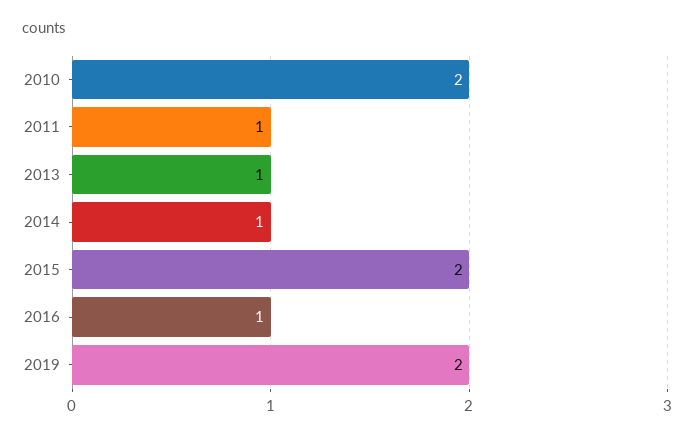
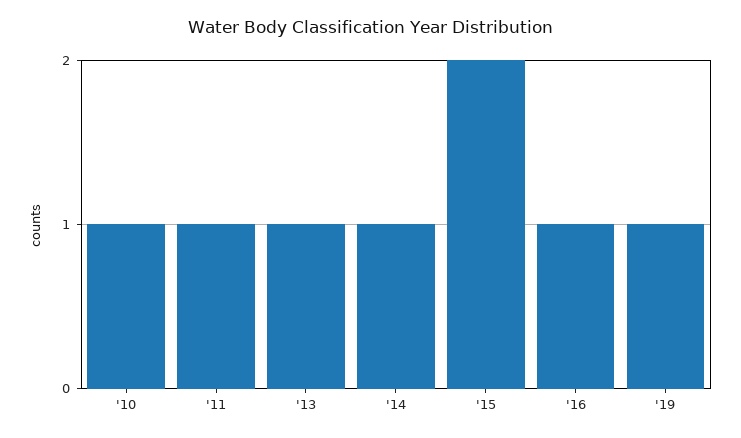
  {
-   "2010": 2,
+   "2010": 1,
    "2011": 1,
    "2013": 1,
    "2014": 1,
    "2015": 2,
    "2016": 1,
-   "2019": 2
+   "2019": 1
  }

